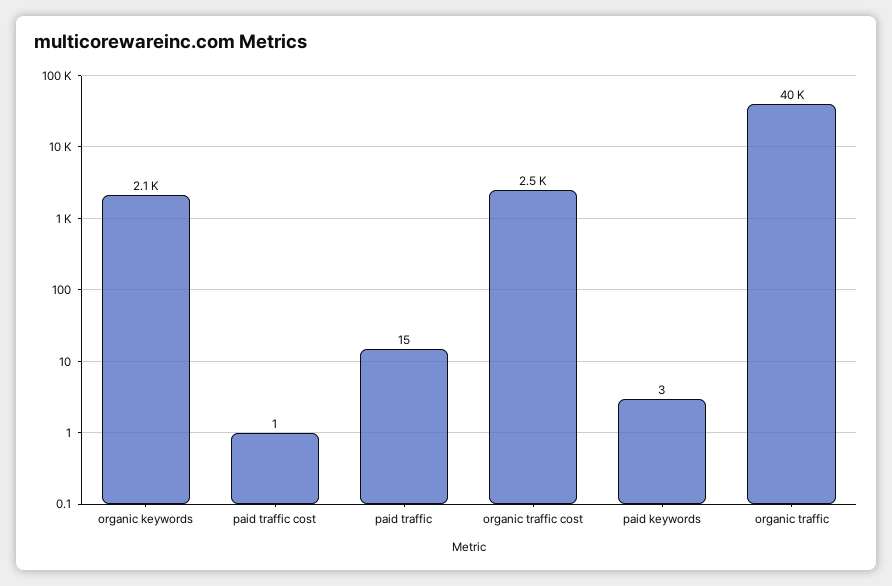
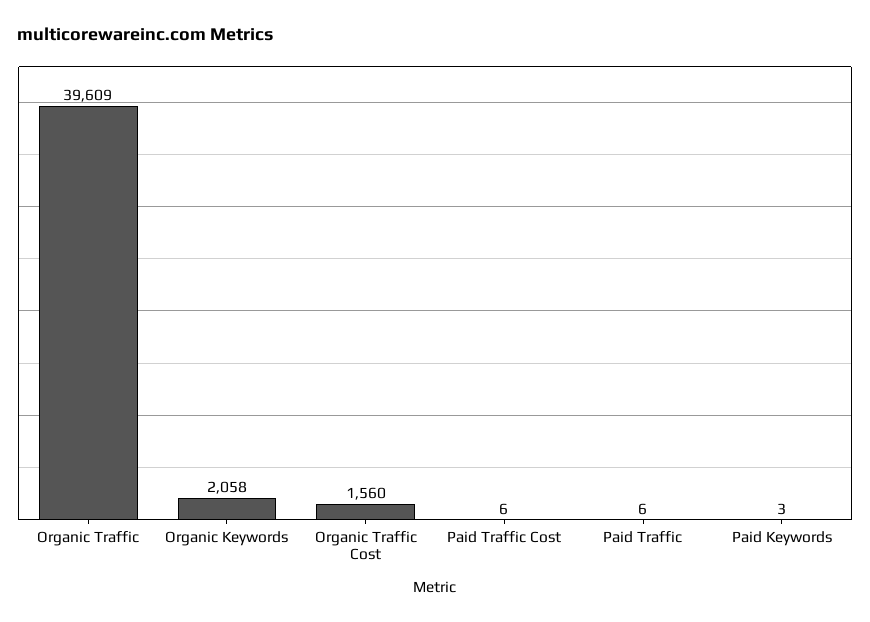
  {
    "organic keywords": 2058,
-   "paid traffic cost": 1,
+   "paid traffic cost": 6,
-   "paid traffic": 15,
+   "paid traffic": 6,
-   "organic traffic cost": 2500,
+   "organic traffic cost": 1560,
    "paid keywords": 3,
    "organic traffic": 39609
  }

